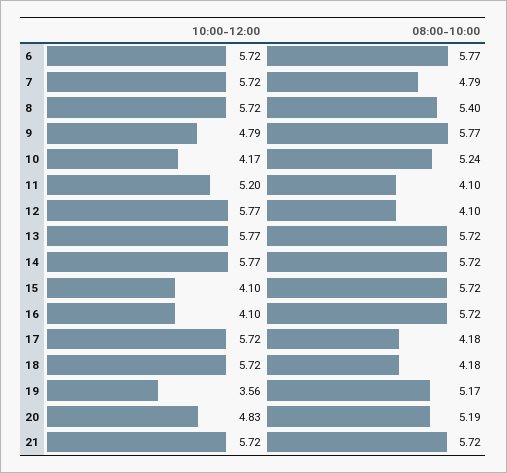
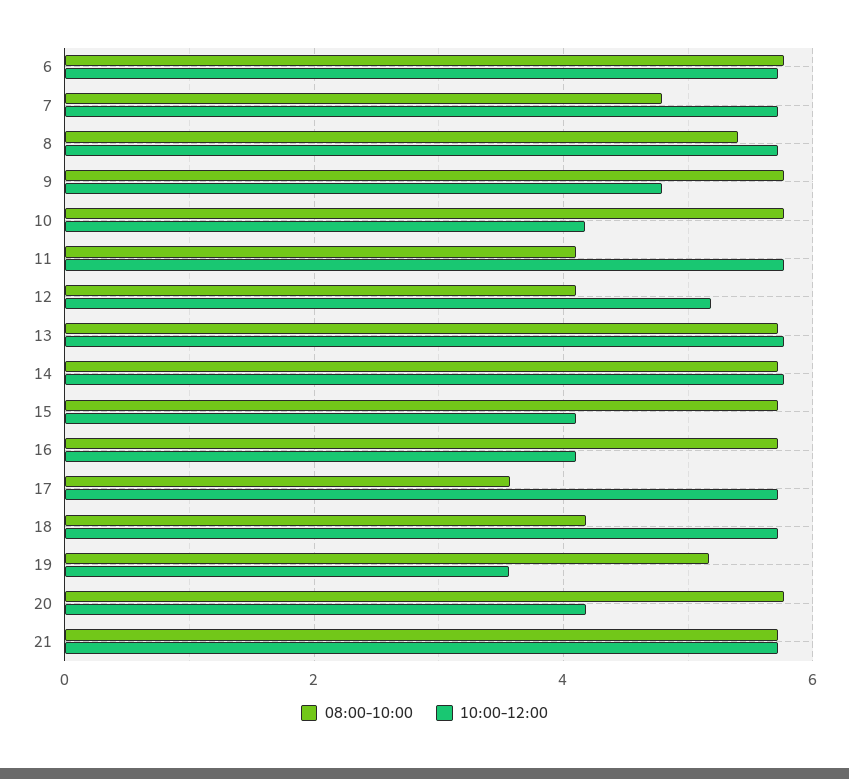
  {
    "10:00-12:00": {
      "6": 5.72,
      "7": 5.72,
      "8": 5.72,
      "9": 4.79,
      "10": 4.17,
-     "11": 5.2,
+     "11": 5.8,
-     "12": 5.77,
+     "12": 5.2,
      "13": 5.77,
      "14": 5.77,
      "15": 4.1,
      "16": 4.1,
      "17": 5.72,
      "18": 5.72,
      "19": 3.56,
-     "20": 4.83,
+     "20": 4.2,
      "21": 5.72
    },
    "08:00-10:00": {
      "6": 5.77,
      "7": 4.79,
      "8": 5.4,
      "9": 5.77,
-     "10": 5.24,
+     "10": 5.8,
      "11": 4.1,
      "12": 4.1,
      "13": 5.72,
      "14": 5.72,
      "15": 5.72,
      "16": 5.72,
-     "17": 4.18,
+     "17": 3.6,
      "18": 4.18,
      "19": 5.17,
-     "20": 5.19,
+     "20": 5.8,
      "21": 5.72
    }
  }

